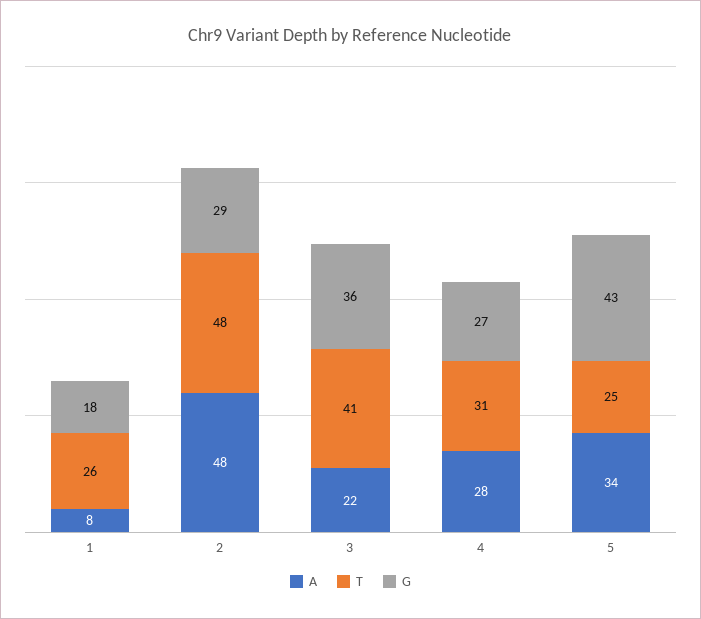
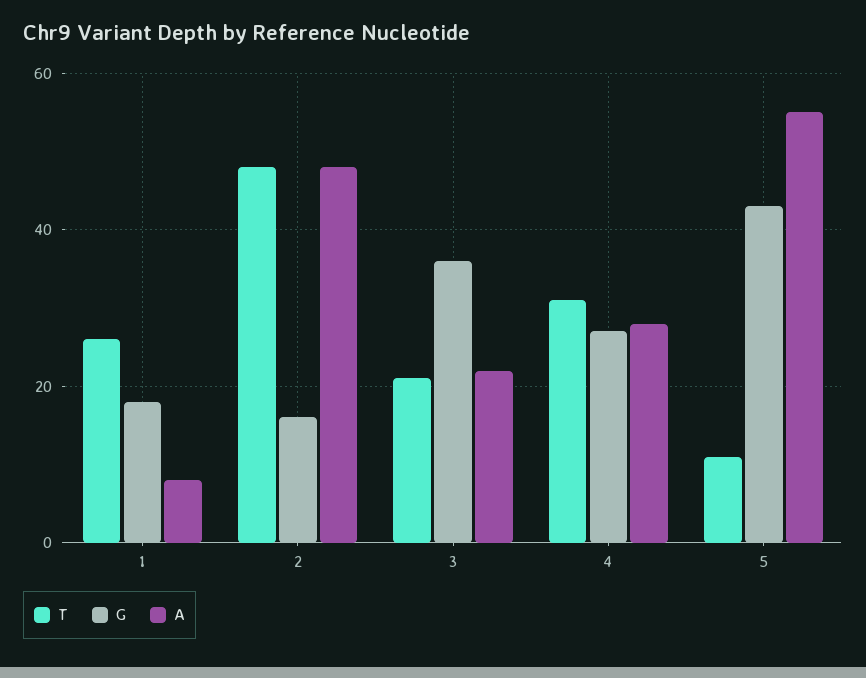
  {
    "A": {
      "1": 8,
      "2": 48,
      "3": 22,
      "4": 28,
-     "5": 34
+     "5": 55
    },
    "T": {
      "1": 26,
      "2": 48,
-     "3": 41,
+     "3": 20,
      "4": 31,
-     "5": 25
+     "5": 10
    },
    "G": {
      "1": 18,
-     "2": 29,
+     "2": 15,
      "3": 36,
      "4": 27,
      "5": 43
    }
  }

